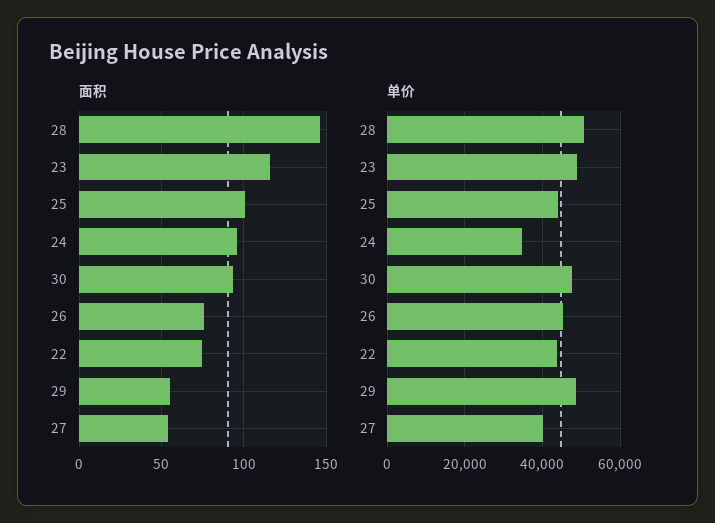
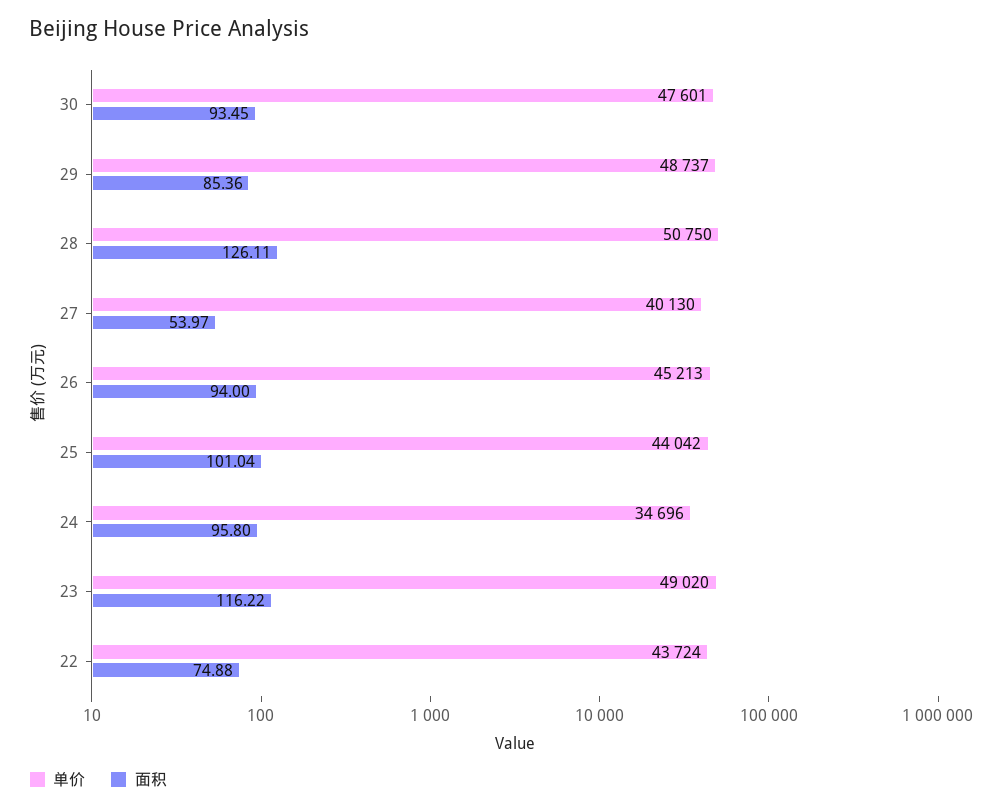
  {
    "面积": {
-     "28": 145,
+     "28": 126.11,
      "23": 116.22,
      "25": 101.04,
      "24": 95.8,
      "30": 93.45,
-     "26": 75,
+     "26": 94,
      "22": 74.88,
-     "29": 55,
+     "29": 85.36,
      "27": 53.97
    },
    "单价": {
      "28": 50750,
      "23": 49020,
      "25": 44042,
      "24": 34696,
      "30": 47601,
      "26": 45213,
      "22": 43724,
      "29": 48737,
      "27": 40130
    }
  }

